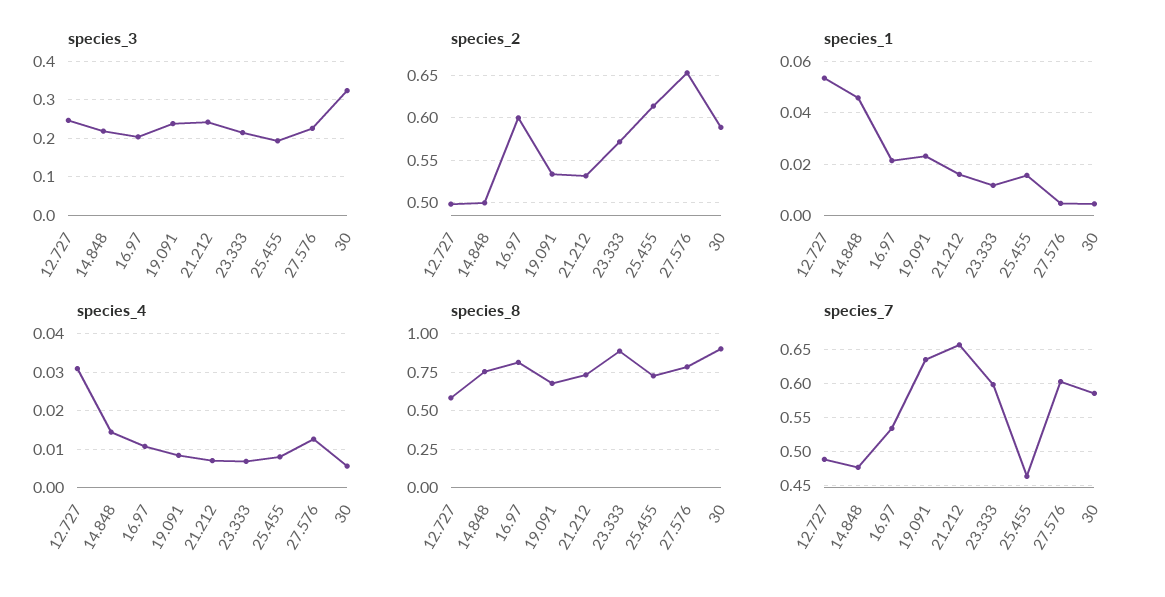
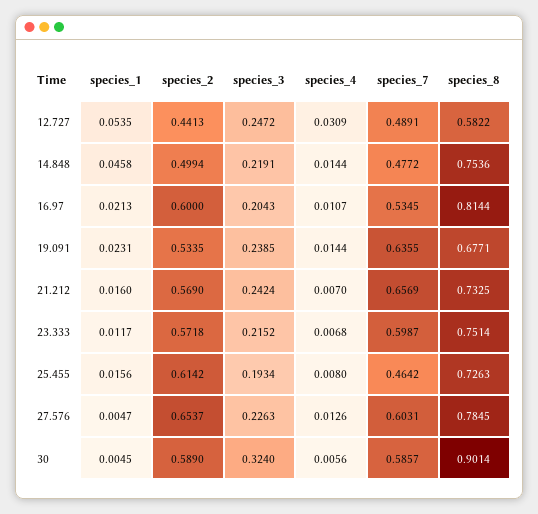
  {
    "species_3": {
      "12.727": 0.2472,
      "14.848": 0.2191,
      "16.97": 0.2043,
      "19.091": 0.2385,
      "21.212": 0.2424,
      "23.333": 0.2152,
      "25.455": 0.1934,
      "27.576": 0.2263,
      "30": 0.324
    },
    "species_2": {
-     "12.727": 0.5,
+     "12.727": 0.4413,
      "14.848": 0.4994,
      "16.97": 0.6,
      "19.091": 0.5335,
-     "21.212": 0.53,
+     "21.212": 0.569,
      "23.333": 0.5718,
      "25.455": 0.6142,
      "27.576": 0.6537,
      "30": 0.589
    },
    "species_1": {
      "12.727": 0.0535,
      "14.848": 0.0458,
      "16.97": 0.0213,
      "19.091": 0.0231,
      "21.212": 0.016,
      "23.333": 0.0117,
      "25.455": 0.0156,
      "27.576": 0.0047,
      "30": 0.0045
    },
    "species_4": {
      "12.727": 0.0309,
      "14.848": 0.0144,
      "16.97": 0.0107,
-     "19.091": 0.008,
+     "19.091": 0.0144,
      "21.212": 0.007,
      "23.333": 0.0068,
      "25.455": 0.008,
      "27.576": 0.0126,
      "30": 0.0056
    },
    "species_8": {
      "12.727": 0.5822,
      "14.848": 0.7536,
      "16.97": 0.8144,
      "19.091": 0.6771,
      "21.212": 0.7325,
-     "23.333": 0.9,
+     "23.333": 0.7514,
      "25.455": 0.7263,
      "27.576": 0.7845,
      "30": 0.9014
    },
    "species_7": {
      "12.727": 0.4891,
      "14.848": 0.4772,
      "16.97": 0.5345,
      "19.091": 0.6355,
      "21.212": 0.6569,
      "23.333": 0.5987,
      "25.455": 0.4642,
      "27.576": 0.6031,
      "30": 0.5857
    }
  }

